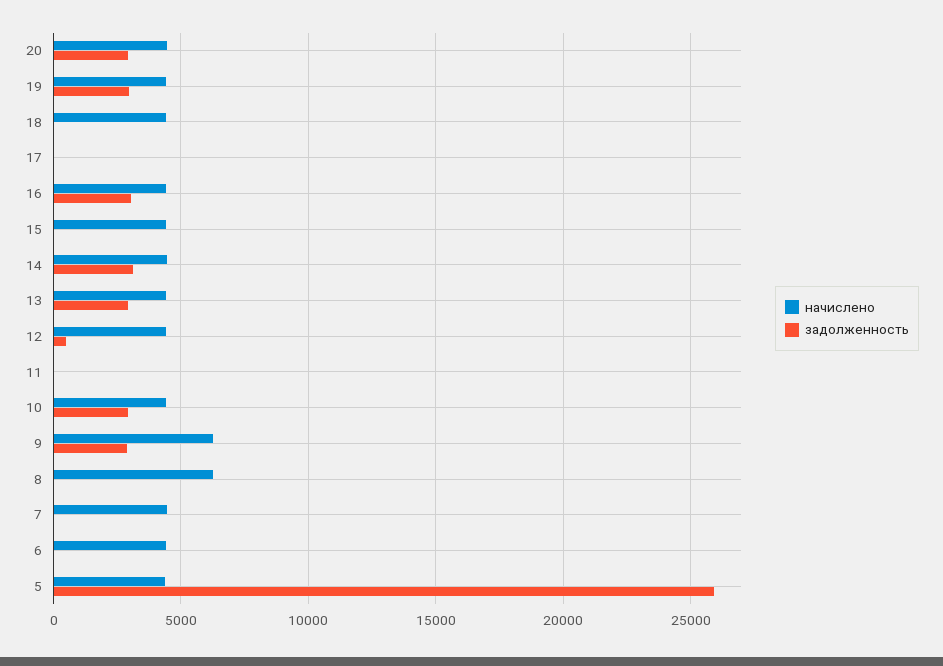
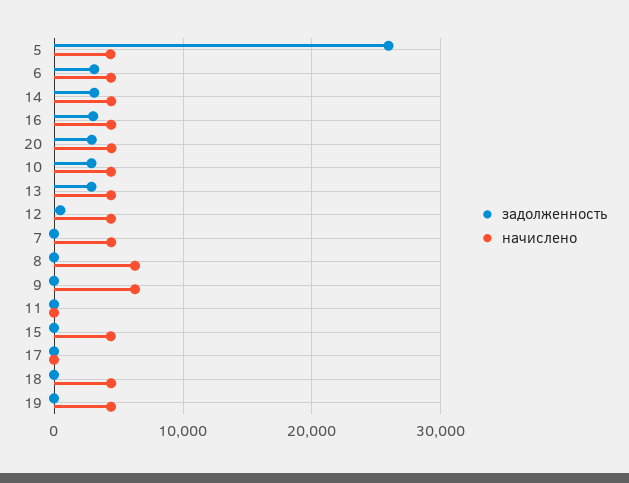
  {
    "начислено": {
      "20": 4500,
      "19": 4500,
      "18": 4500,
      "17": 0,
      "16": 4500,
      "15": 4500,
      "14": 4500,
      "13": 4500,
      "12": 4500,
      "11": 0,
      "10": 4500,
      "9": 6500,
      "8": 6500,
      "7": 4500,
      "6": 4500,
      "5": 4500
    },
    "задолженность": {
      "20": 3000,
-     "19": 3000,
+     "19": 0,
      "18": 0,
      "17": 0,
      "16": 3000,
      "15": 0,
      "14": 3000,
      "13": 3000,
      "12": 500,
      "11": 0,
      "10": 3000,
-     "9": 3000,
+     "9": 0,
      "8": 0,
      "7": 0,
-     "6": 0,
+     "6": 3000,
      "5": 26000
    }
  }

